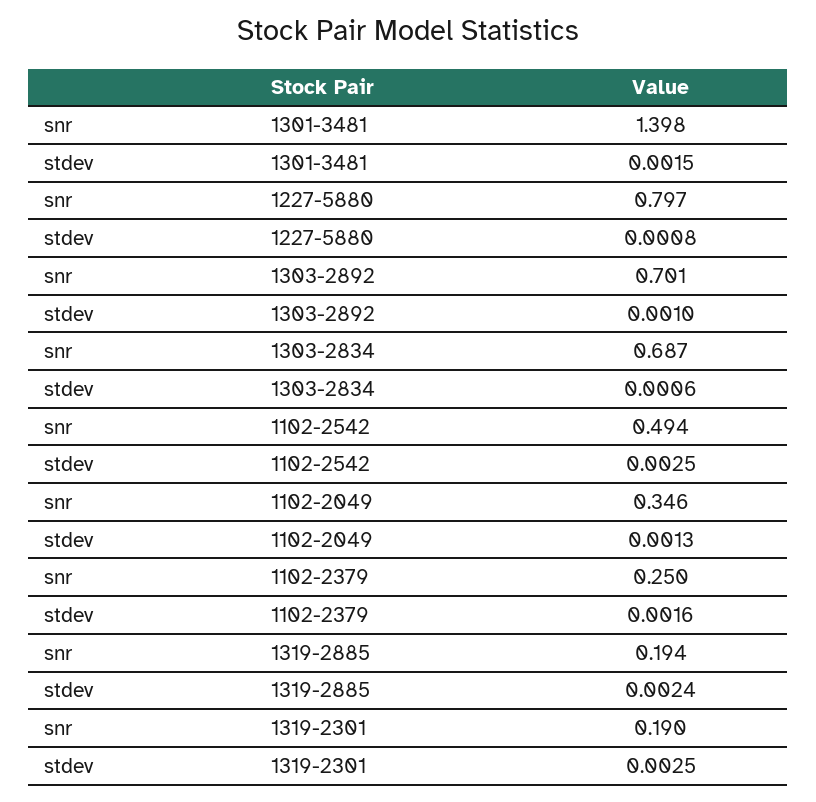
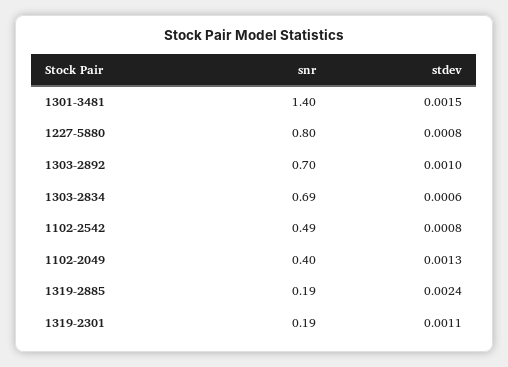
  {
    "snr": {
      "1301-3481": 1.398,
      "1227-5880": 0.797,
      "1303-2892": 0.701,
      "1303-2834": 0.687,
      "1102-2542": 0.494,
-     "1102-2049": 0.346,
+     "1102-2049": 0.4,
-     "1102-2379": 0.25,
      "1319-2885": 0.194,
      "1319-2301": 0.19
    },
    "stdev": {
      "1301-3481": 0.0015,
      "1227-5880": 0.0008,
      "1303-2892": 0.001,
      "1303-2834": 0.0006,
-     "1102-2542": 0.0025,
+     "1102-2542": 0.0008,
      "1102-2049": 0.0013,
-     "1102-2379": 0.0016,
      "1319-2885": 0.0024,
-     "1319-2301": 0.0025
+     "1319-2301": 0.0011
    }
  }

